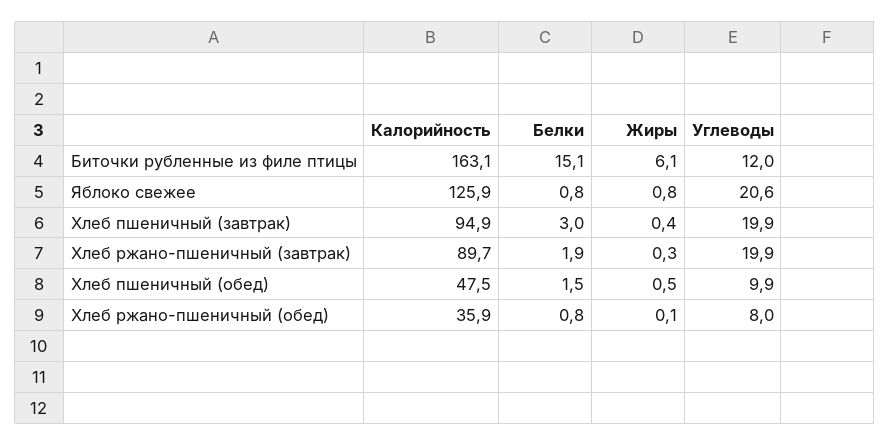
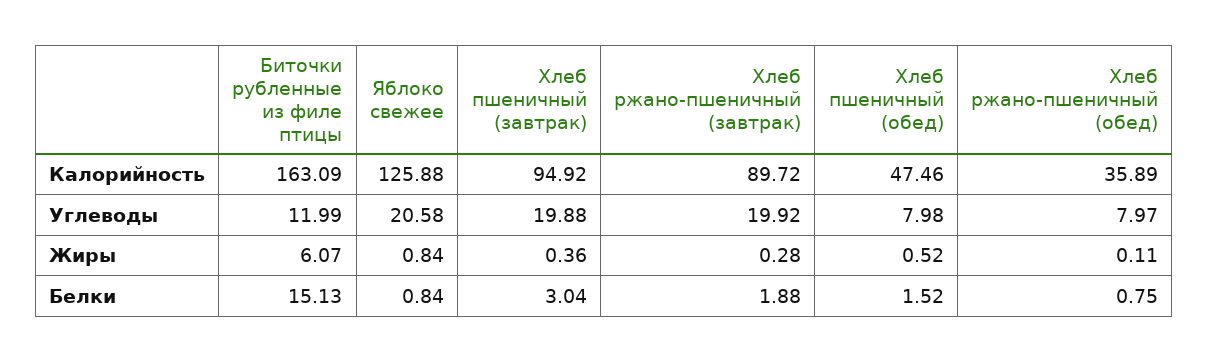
  {
    "Калорийность": {
      "Биточки рубленные из филе птицы": 163.09,
      "Яблоко свежее": 125.88,
      "Хлеб пшеничный (завтрак)": 94.92,
      "Хлеб ржано-пшеничный (завтрак)": 89.72,
      "Хлеб пшеничный (обед)": 47.46,
      "Хлеб ржано-пшеничный (обед)": 35.89
    },
    "Белки": {
      "Биточки рубленные из филе птицы": 15.13,
      "Яблоко свежее": 0.84,
      "Хлеб пшеничный (завтрак)": 3.04,
      "Хлеб ржано-пшеничный (завтрак)": 1.88,
      "Хлеб пшеничный (обед)": 1.52,
      "Хлеб ржано-пшеничный (обед)": 0.75
    },
    "Жиры": {
      "Биточки рубленные из филе птицы": 6.07,
      "Яблоко свежее": 0.84,
      "Хлеб пшеничный (завтрак)": 0.36,
      "Хлеб ржано-пшеничный (завтрак)": 0.28,
      "Хлеб пшеничный (обед)": 0.52,
      "Хлеб ржано-пшеничный (обед)": 0.11
    },
    "Углеводы": {
      "Биточки рубленные из филе птицы": 11.99,
      "Яблоко свежее": 20.58,
      "Хлеб пшеничный (завтрак)": 19.88,
      "Хлеб ржано-пшеничный (завтрак)": 19.92,
-     "Хлеб пшеничный (обед)": 9.9,
+     "Хлеб пшеничный (обед)": 7.98,
      "Хлеб ржано-пшеничный (обед)": 7.97
    }
  }

